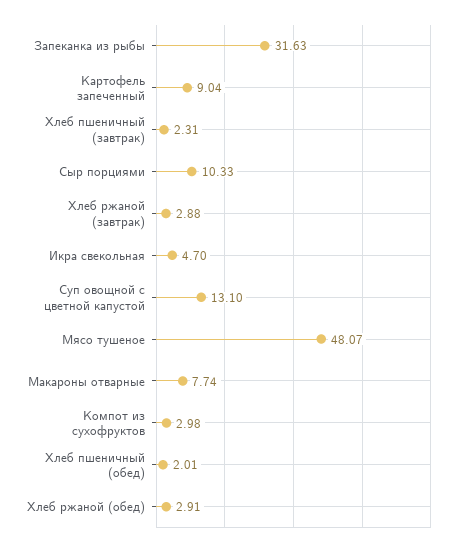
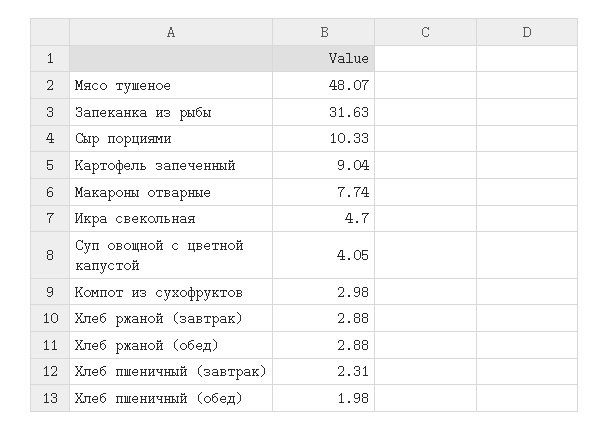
  {
    "Запеканка из рыбы": 31.63,
    "Картофель запеченный": 9.04,
    "Хлеб пшеничный (завтрак)": 2.31,
    "Сыр порциями": 10.33,
    "Хлеб ржаной (завтрак)": 2.88,
    "Икра свекольная": 4.7,
-   "Суп овощной с цветной капустой": 13.1,
+   "Суп овощной с цветной капустой": 4.05,
    "Мясо тушеное": 48.07,
    "Макароны отварные": 7.74,
    "Компот из сухофруктов": 2.98,
-   "Хлеб пшеничный (обед)": 2.01,
+   "Хлеб пшеничный (обед)": 1.98,
-   "Хлеб ржаной (обед)": 2.91
+   "Хлеб ржаной (обед)": 2.88
  }

